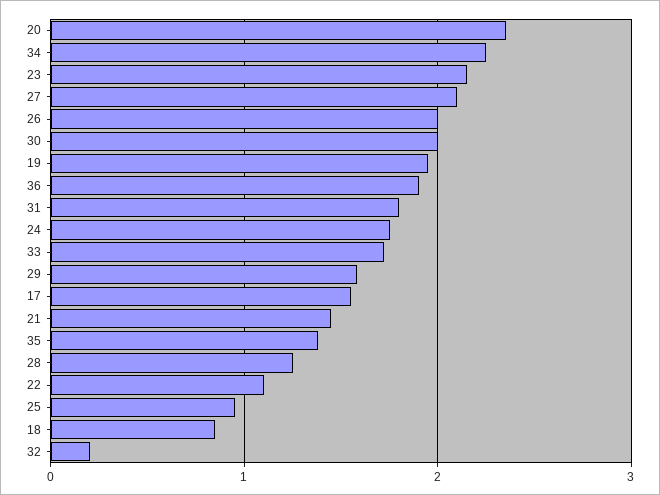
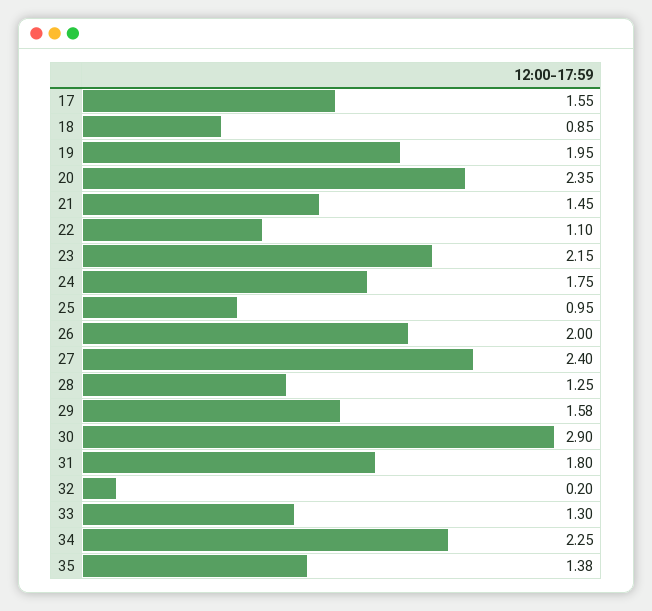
  {
    "20": 2.35,
    "34": 2.25,
    "23": 2.15,
-   "27": 2.1,
+   "27": 2.4,
    "26": 2,
-   "30": 2,
+   "30": 2.9,
    "19": 1.95,
-   "36": 1.9,
    "31": 1.8,
    "24": 1.75,
-   "33": 1.7,
+   "33": 1.3,
    "29": 1.58,
    "17": 1.55,
    "21": 1.45,
    "35": 1.38,
    "28": 1.25,
    "22": 1.1,
    "25": 0.95,
    "18": 0.85,
    "32": 0.2
  }

